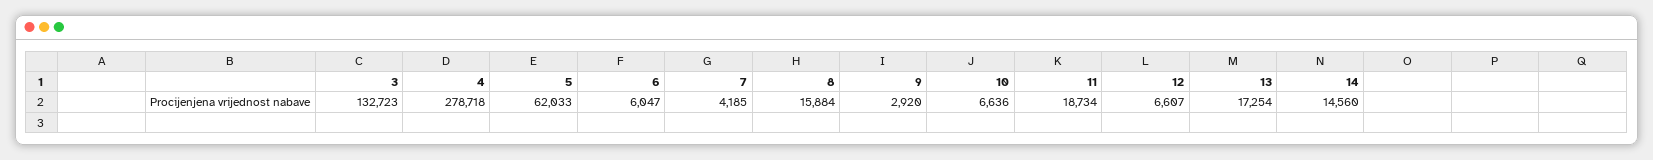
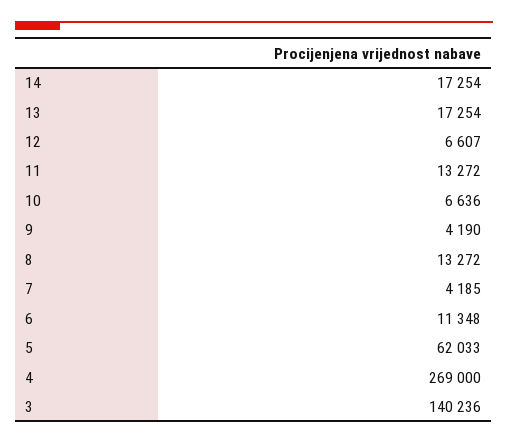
  {
-   "3": 132723,
+   "3": 140236,
-   "4": 278718,
+   "4": 269000,
    "5": 62033,
-   "6": 6047,
+   "6": 11348,
    "7": 4185,
-   "8": 15884,
+   "8": 13272,
-   "9": 2920,
+   "9": 4190,
    "10": 6636,
-   "11": 18734,
+   "11": 13272,
    "12": 6607,
    "13": 17254,
-   "14": 14560
+   "14": 17254
  }

